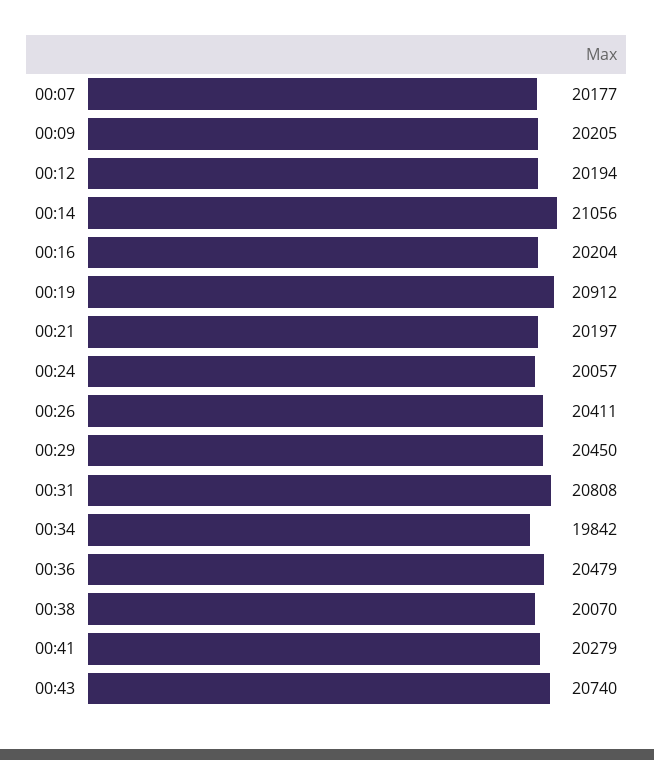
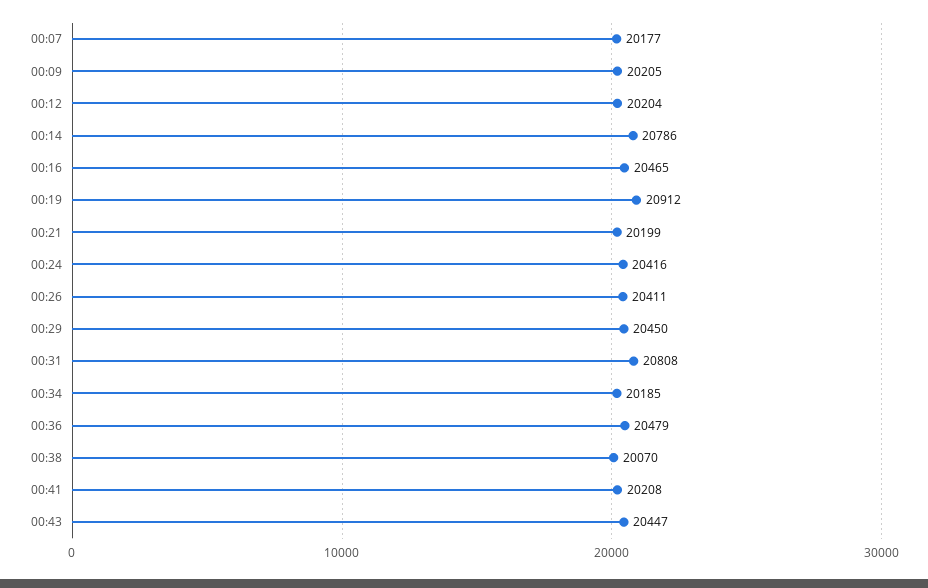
  {
    "00:07": 20177,
    "00:09": 20205,
-   "00:12": 20194,
+   "00:12": 20204,
-   "00:14": 21056,
+   "00:14": 20786,
-   "00:16": 20204,
+   "00:16": 20465,
    "00:19": 20912,
-   "00:21": 20197,
+   "00:21": 20199,
-   "00:24": 20057,
+   "00:24": 20416,
    "00:26": 20411,
    "00:29": 20450,
    "00:31": 20808,
-   "00:34": 19842,
+   "00:34": 20185,
    "00:36": 20479,
    "00:38": 20070,
-   "00:41": 20279,
+   "00:41": 20208,
-   "00:43": 20740
+   "00:43": 20447
  }

